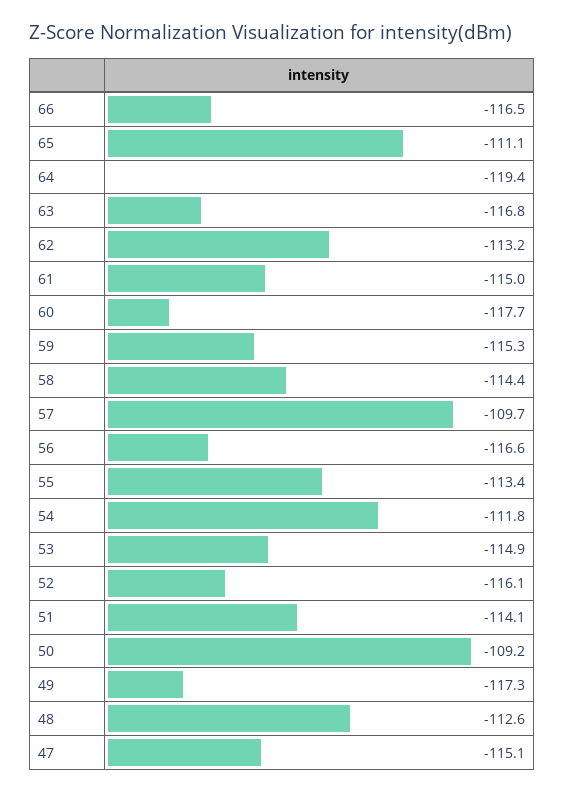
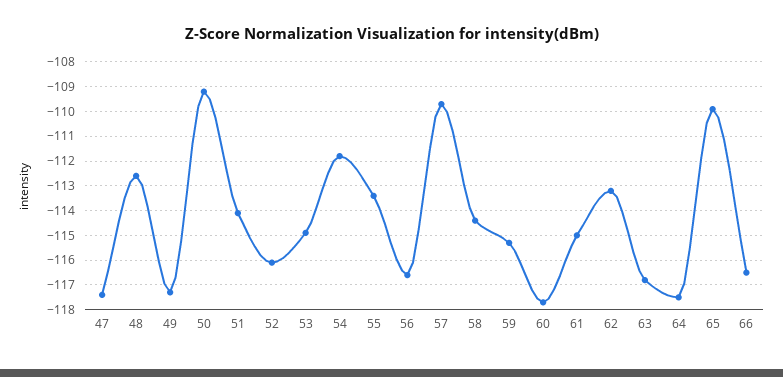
  {
    "66": -116.5,
-   "65": -111.1,
+   "65": -110,
-   "64": -119.4,
+   "64": -117.5,
    "63": -116.8,
    "62": -113.2,
    "61": -115,
    "60": -117.7,
    "59": -115.3,
    "58": -114.4,
    "57": -109.7,
    "56": -116.6,
    "55": -113.4,
    "54": -111.8,
    "53": -114.9,
    "52": -116.1,
    "51": -114.1,
    "50": -109.2,
    "49": -117.3,
    "48": -112.6,
-   "47": -115.1
+   "47": -117.5
  }

